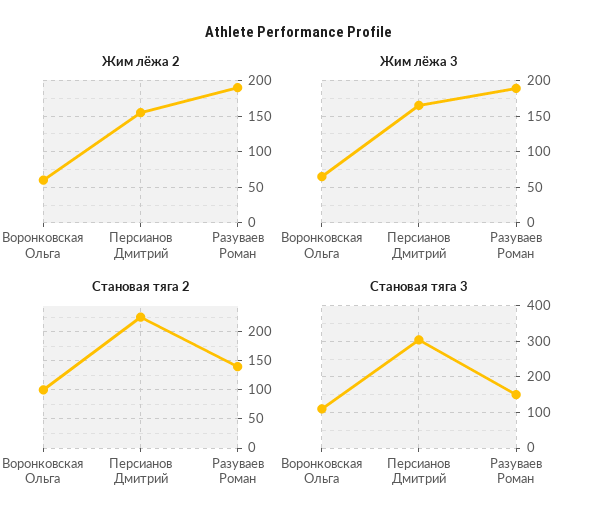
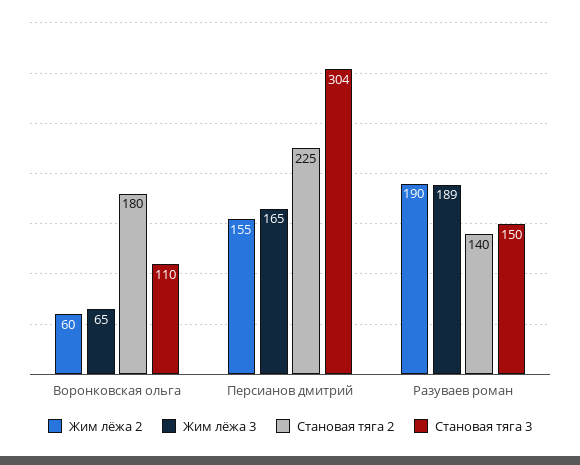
  {
    "Жим лёжа 2": {
      "Воронковская Ольга": 60,
      "Персианов Дмитрий": 155,
      "Разуваев Роман": 190
    },
    "Жим лёжа 3": {
      "Воронковская Ольга": 65,
      "Персианов Дмитрий": 165,
      "Разуваев Роман": 189
    },
    "Становая тяга 2": {
-     "Воронковская Ольга": 100,
+     "Воронковская Ольга": 180,
      "Персианов Дмитрий": 225,
      "Разуваев Роман": 140
    },
    "Становая тяга 3": {
      "Воронковская Ольга": 110,
      "Персианов Дмитрий": 304,
      "Разуваев Роман": 150
    }
  }

